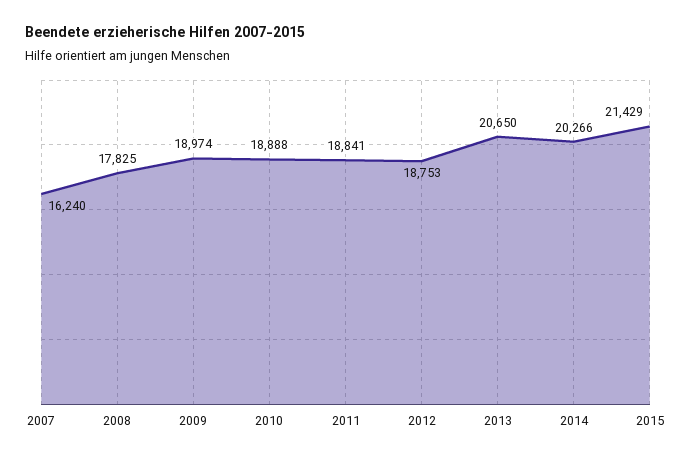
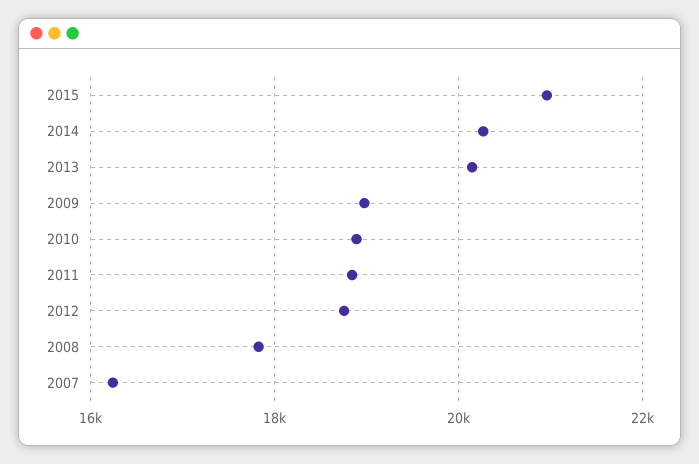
  {
    "2007": 16240,
    "2008": 17825,
    "2009": 18974,
    "2010": 18888,
    "2011": 18841,
    "2012": 18753,
-   "2013": 20650,
+   "2013": 20200,
    "2014": 20266,
-   "2015": 21429
+   "2015": 21000
  }

